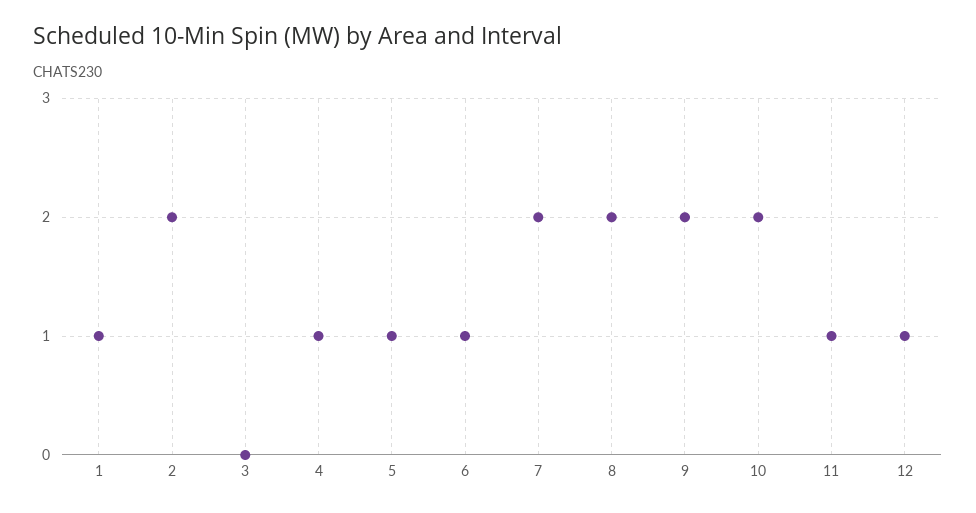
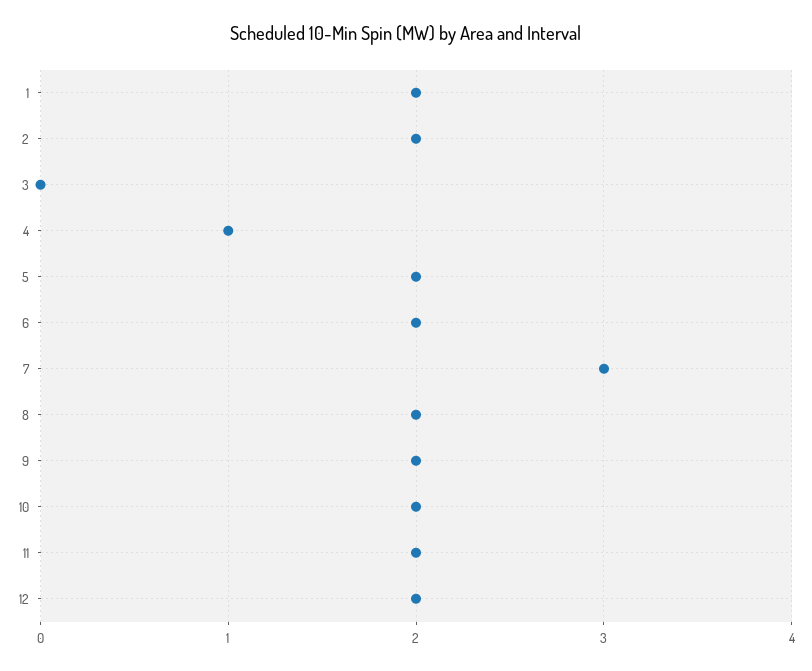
  {
-   "1": 1,
+   "1": 2,
    "2": 2,
    "3": 0,
    "4": 1,
-   "5": 1,
+   "5": 2,
-   "6": 1,
+   "6": 2,
-   "7": 2,
+   "7": 3,
    "8": 2,
    "9": 2,
    "10": 2,
-   "11": 1,
+   "11": 2,
-   "12": 1
+   "12": 2
  }

